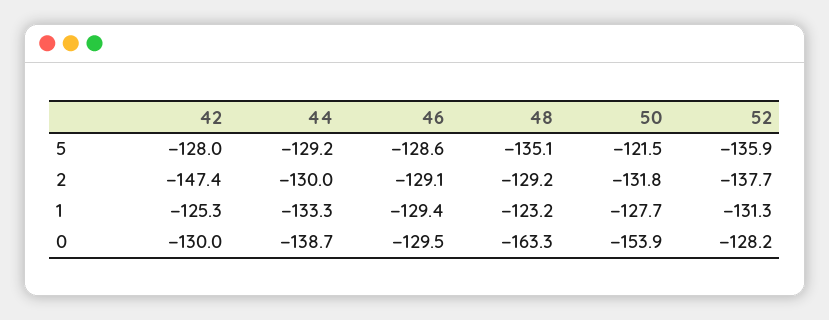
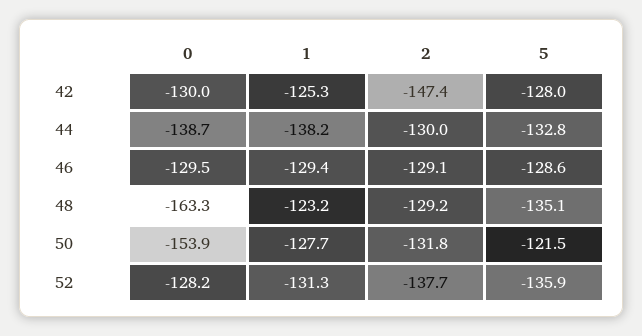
  {
    "42": {
      "5": -128,
      "2": -147.4,
      "1": -125.3,
      "0": -130
    },
    "44": {
-     "5": -129.2,
+     "5": -132.8,
      "2": -130,
-     "1": -133.3,
+     "1": -138.2,
      "0": -138.7
    },
    "46": {
      "5": -128.6,
      "2": -129.1,
      "1": -129.4,
      "0": -129.5
    },
    "48": {
      "5": -135.1,
      "2": -129.2,
      "1": -123.2,
      "0": -163.3
    },
    "50": {
      "5": -121.5,
      "2": -131.8,
      "1": -127.7,
      "0": -153.9
    },
    "52": {
      "5": -135.9,
      "2": -137.7,
      "1": -131.3,
      "0": -128.2
    }
  }

